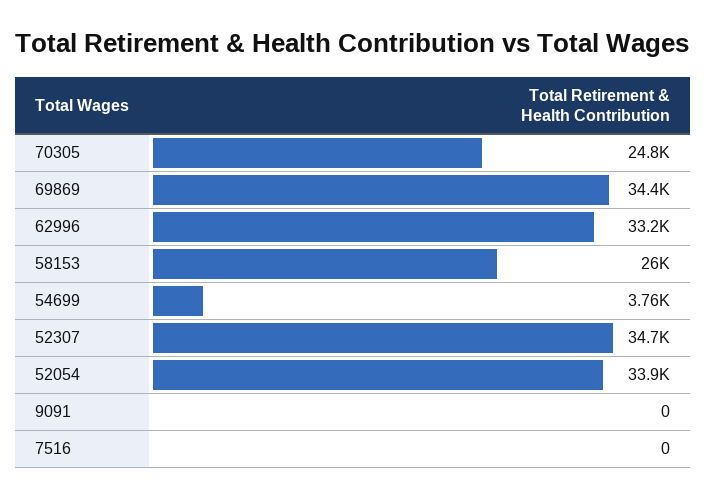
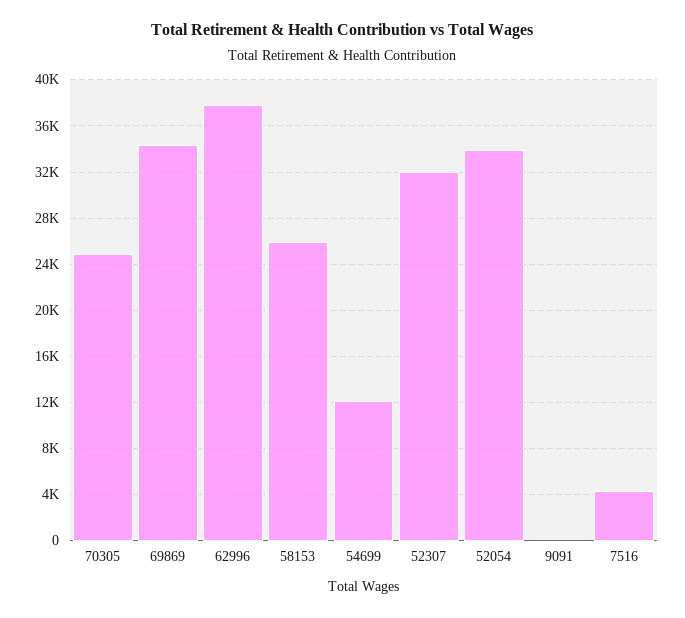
  {
    "70305": 24800,
    "69869": 34400,
-   "62996": 33200,
+   "62996": 38000,
    "58153": 26000,
-   "54699": 3760,
+   "54699": 12000,
-   "52307": 34700,
+   "52307": 32000,
    "52054": 33900,
    "9091": 0,
-   "7516": 0
+   "7516": 4000
  }

